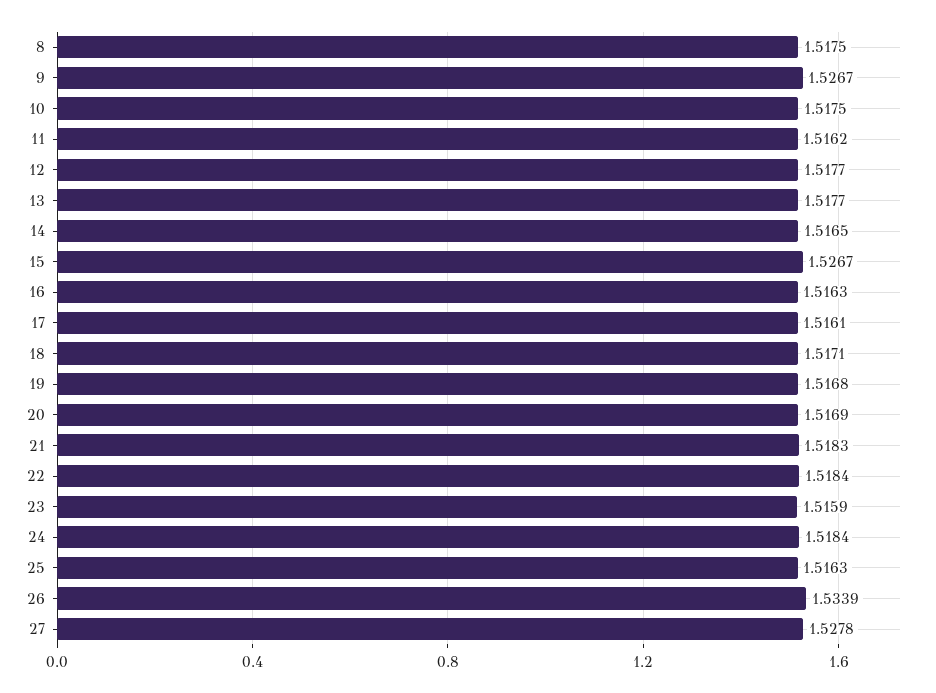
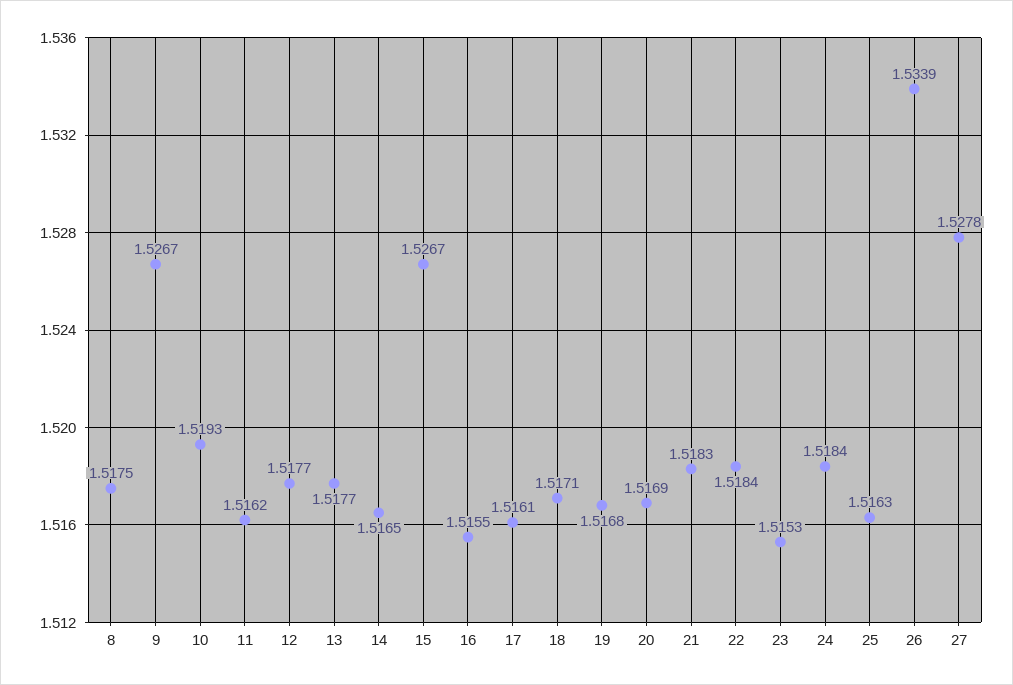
  {
    "8": 1.5175,
    "9": 1.5267,
-   "10": 1.5175,
+   "10": 1.5193,
    "11": 1.5162,
    "12": 1.5177,
    "13": 1.5177,
    "14": 1.5165,
    "15": 1.5267,
-   "16": 1.5163,
+   "16": 1.5155,
    "17": 1.5161,
    "18": 1.5171,
    "19": 1.5168,
    "20": 1.5169,
    "21": 1.5183,
    "22": 1.5184,
-   "23": 1.5159,
+   "23": 1.5153,
    "24": 1.5184,
    "25": 1.5163,
    "26": 1.5339,
    "27": 1.5278
  }

